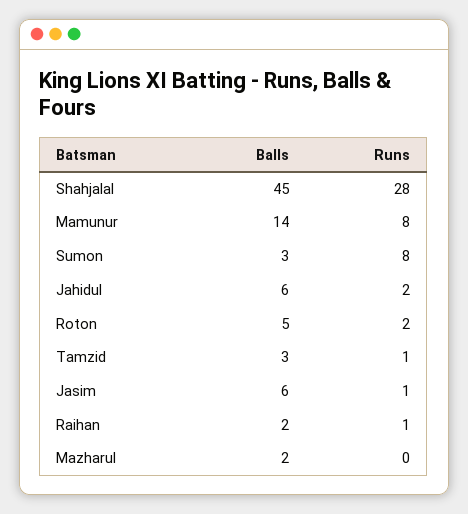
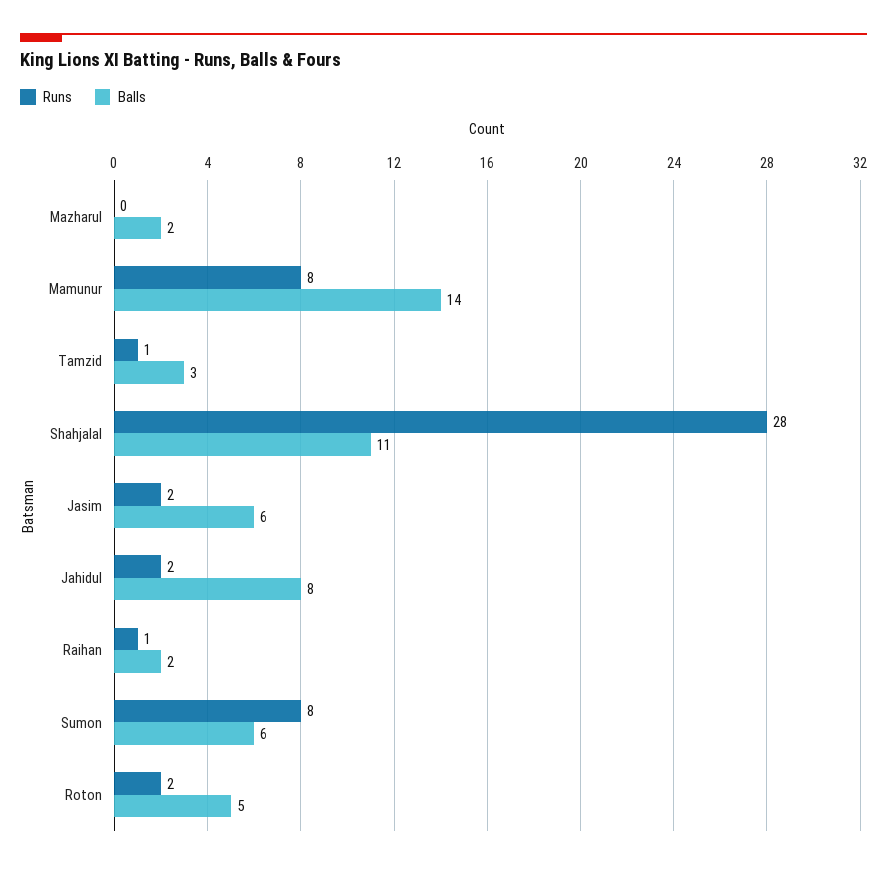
  {
    "Balls": {
-     "Shahjalal": 45,
+     "Shahjalal": 11,
      "Mamunur": 14,
-     "Sumon": 3,
+     "Sumon": 6,
-     "Jahidul": 6,
+     "Jahidul": 8,
      "Roton": 5,
      "Tamzid": 3,
      "Jasim": 6,
      "Raihan": 2,
      "Mazharul": 2
    },
    "Runs": {
      "Shahjalal": 28,
      "Mamunur": 8,
      "Sumon": 8,
      "Jahidul": 2,
      "Roton": 2,
      "Tamzid": 1,
-     "Jasim": 1,
+     "Jasim": 2,
      "Raihan": 1,
      "Mazharul": 0
    }
  }

